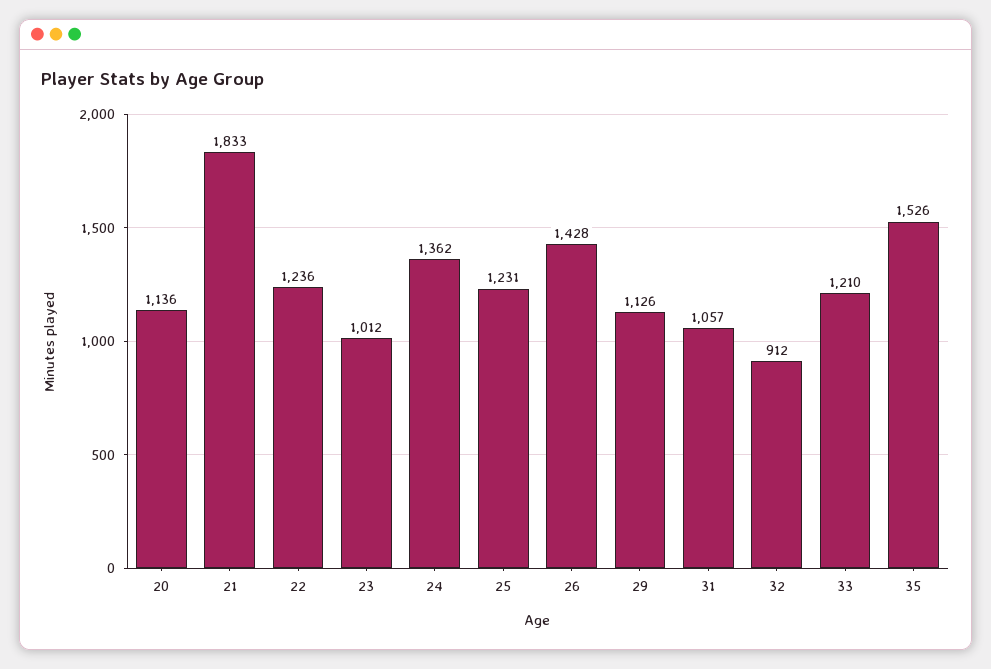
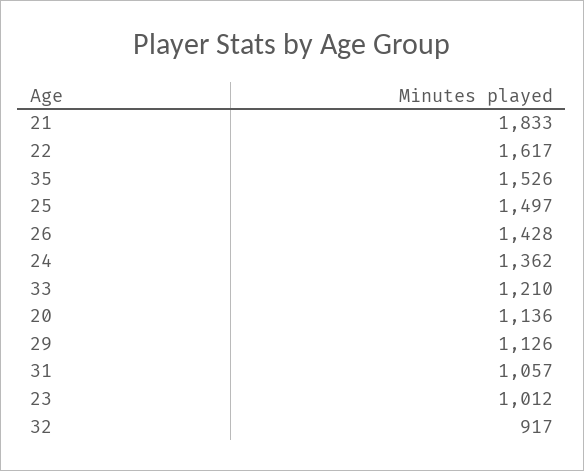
  {
    "20": 1136,
    "21": 1833,
-   "22": 1236,
+   "22": 1617,
    "23": 1012,
    "24": 1362,
-   "25": 1231,
+   "25": 1497,
    "26": 1428,
    "29": 1126,
    "31": 1057,
-   "32": 912,
+   "32": 917,
    "33": 1210,
    "35": 1526
  }

